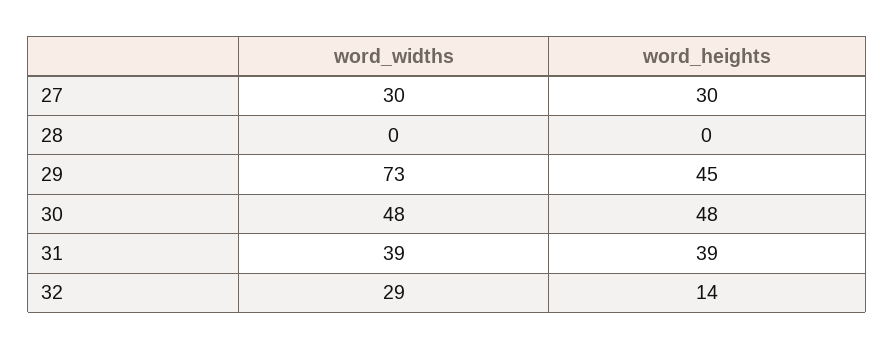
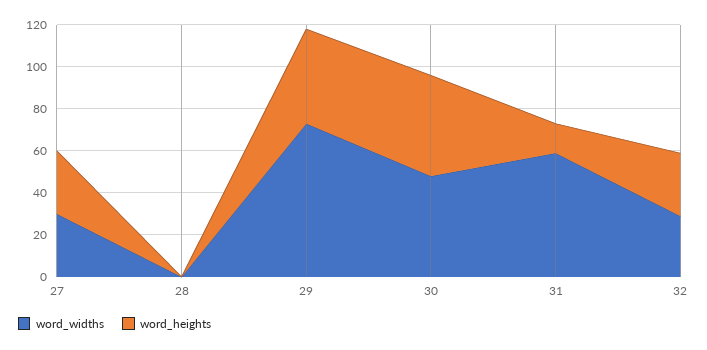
  {
    "word_widths": {
      "27": 30,
      "28": 0,
      "29": 73,
      "30": 48,
-     "31": 39,
+     "31": 60,
      "32": 29
    },
    "word_heights": {
      "27": 30,
      "28": 0,
      "29": 45,
      "30": 48,
-     "31": 39,
+     "31": 15,
-     "32": 14
+     "32": 30
    }
  }

